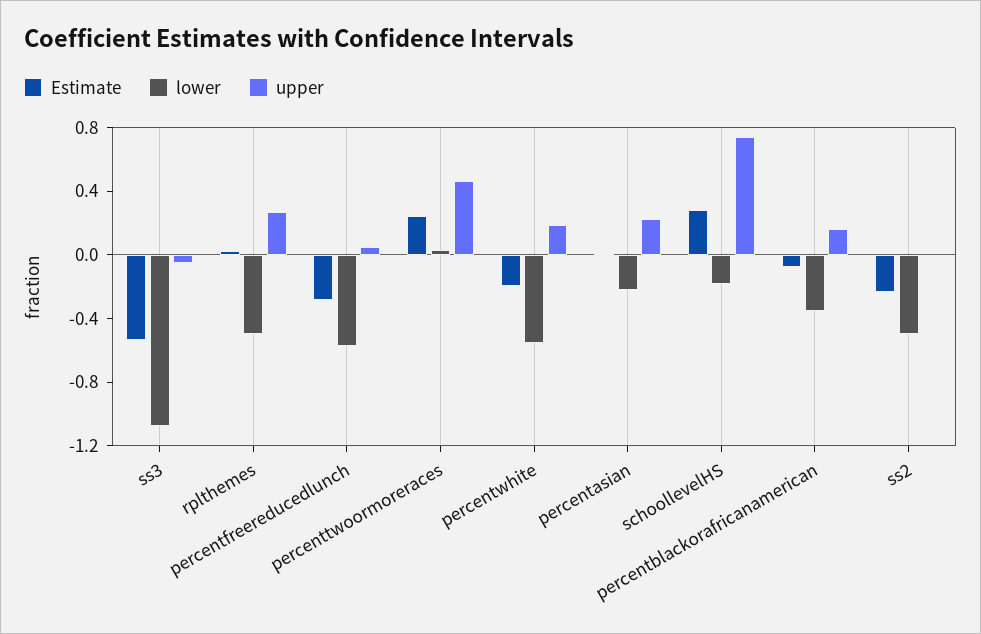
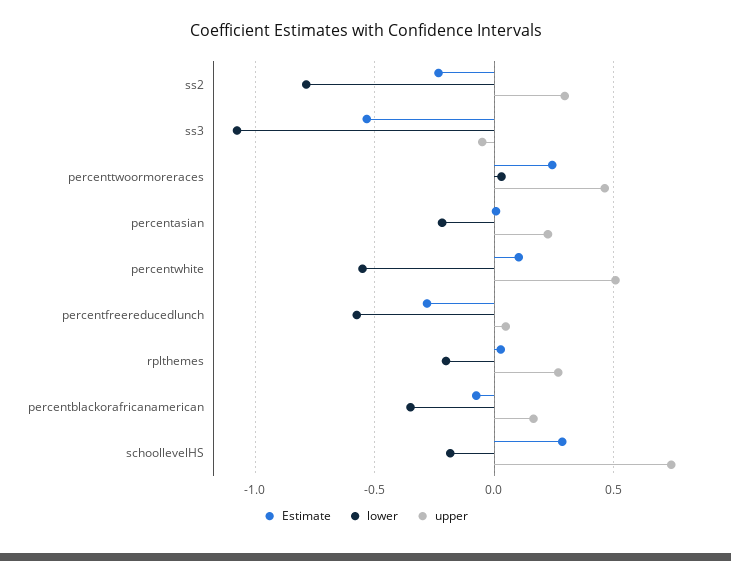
  {
    "Estimate": {
      "ss3": -0.55,
      "rplthemes": 0.05,
      "percentfreereducedlunch": -0.3,
      "percenttwoormoreraces": 0.25,
-     "percentwhite": -0.2,
+     "percentwhite": 0.1,
      "percentasian": 0,
      "schoollevelHS": 0.3,
      "percentblackorafricanamerican": -0.1,
      "ss2": -0.25
    },
    "lower": {
      "ss3": -1.1,
-     "rplthemes": -0.5,
+     "rplthemes": -0.2,
      "percentfreereducedlunch": -0.6,
      "percenttwoormoreraces": 0.05,
      "percentwhite": -0.55,
      "percentasian": -0.2,
      "schoollevelHS": -0.2,
      "percentblackorafricanamerican": -0.35,
-     "ss2": -0.5
+     "ss2": -0.8
    },
    "upper": {
      "ss3": -0.05,
      "rplthemes": 0.25,
      "percentfreereducedlunch": 0.05,
      "percenttwoormoreraces": 0.45,
-     "percentwhite": 0.2,
+     "percentwhite": 0.5,
      "percentasian": 0.2,
      "schoollevelHS": 0.75,
      "percentblackorafricanamerican": 0.15,
-     "ss2": 0
+     "ss2": 0.3
    }
  }

